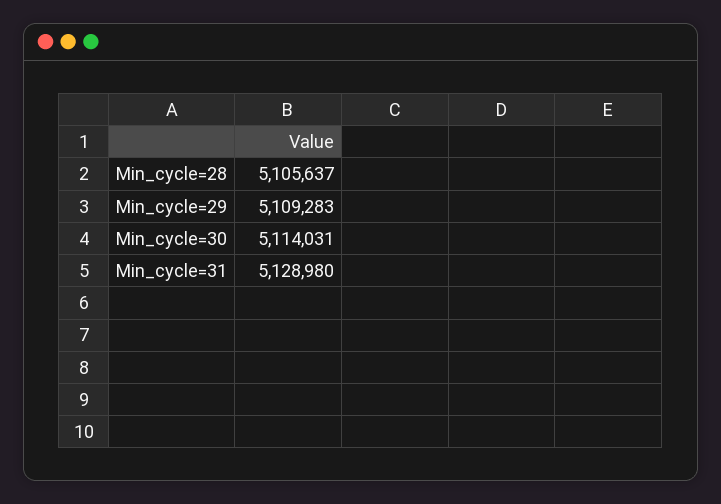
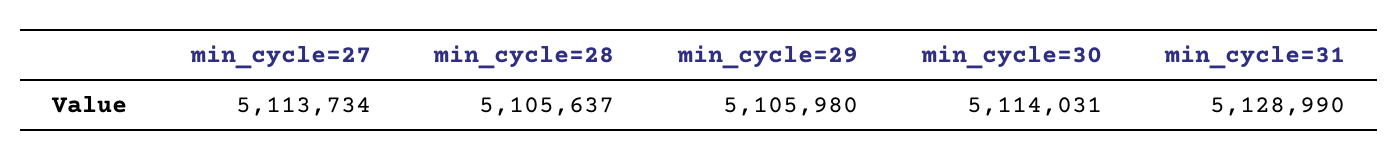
  {
    "Min_cycle=28": 5105637,
-   "Min_cycle=29": 5109283,
+   "Min_cycle=29": 5105980,
    "Min_cycle=30": 5114031,
-   "Min_cycle=31": 5128980
+   "Min_cycle=31": 5128990,
+   "min_cycle=27": 5113734
  }

